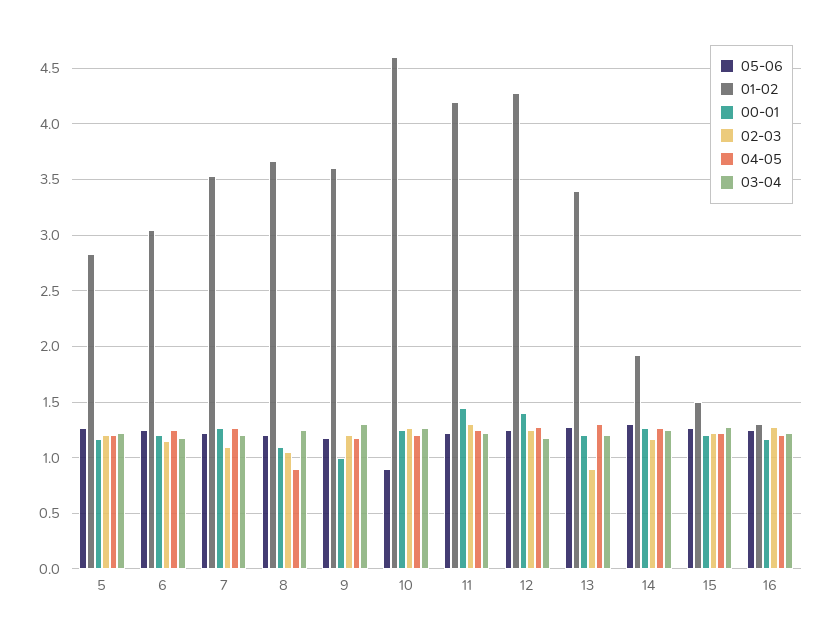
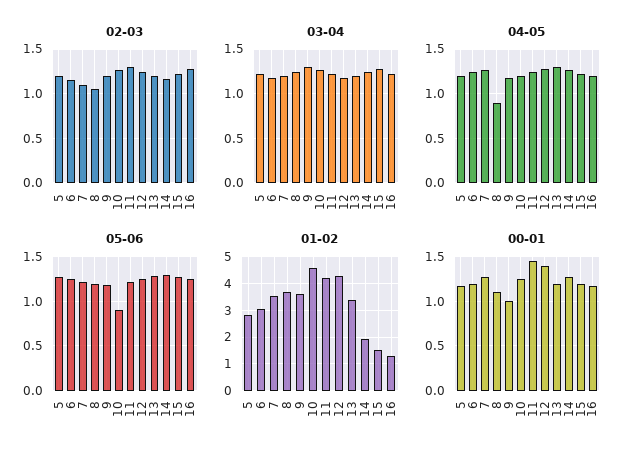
  {
    "05-06": {
      "5": 1.3,
      "6": 1.3,
      "7": 1.2,
      "8": 1.2,
      "9": 1.2,
      "10": 0.9,
      "11": 1.2,
      "12": 1.3,
      "13": 1.3,
      "14": 1.3,
      "15": 1.3,
      "16": 1.3
    },
    "01-02": {
      "5": 2.8,
      "6": 3.1,
      "7": 3.5,
      "8": 3.7,
      "9": 3.6,
      "10": 4.6,
      "11": 4.2,
      "12": 4.3,
      "13": 3.4,
      "14": 1.9,
      "15": 1.5,
      "16": 1.3
    },
    "00-01": {
      "5": 1.2,
      "6": 1.2,
      "7": 1.3,
      "8": 1.1,
      "9": 1,
      "10": 1.3,
      "11": 1.5,
      "12": 1.4,
      "13": 1.2,
      "14": 1.3,
      "15": 1.2,
      "16": 1.2
    },
    "02-03": {
      "5": 1.2,
      "6": 1.2,
      "7": 1.1,
      "8": 1.1,
      "9": 1.2,
      "10": 1.3,
      "11": 1.3,
      "12": 1.3,
-     "13": 0.9,
+     "13": 1.2,
      "14": 1.2,
      "15": 1.2,
      "16": 1.3
    },
    "04-05": {
      "5": 1.2,
      "6": 1.3,
      "7": 1.3,
      "8": 0.9,
      "9": 1.2,
      "10": 1.2,
      "11": 1.3,
      "12": 1.3,
      "13": 1.3,
      "14": 1.3,
      "15": 1.2,
      "16": 1.2
    },
    "03-04": {
      "5": 1.2,
      "6": 1.2,
      "7": 1.2,
      "8": 1.3,
      "9": 1.3,
      "10": 1.3,
      "11": 1.2,
      "12": 1.2,
      "13": 1.2,
      "14": 1.3,
      "15": 1.3,
      "16": 1.2
    }
  }

